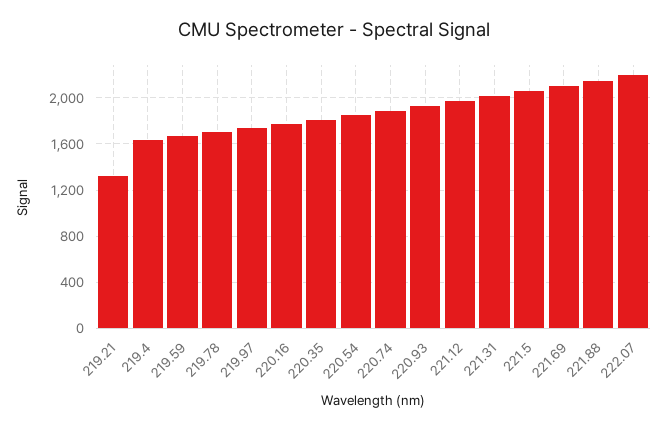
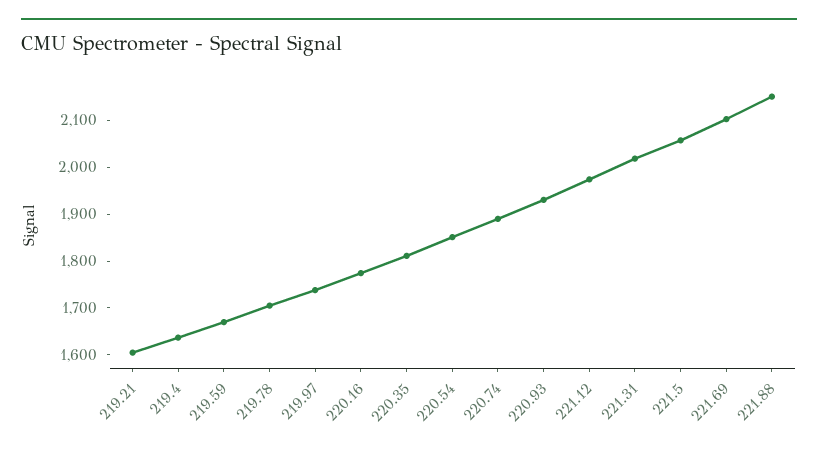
  {
-   "219.21": 1300,
+   "219.21": 1600,
    "219.4": 1640,
    "219.59": 1680,
    "219.78": 1700,
    "219.97": 1740,
    "220.16": 1780,
    "220.35": 1820,
    "220.54": 1860,
    "220.74": 1900,
    "220.93": 1940,
    "221.12": 1980,
    "221.31": 2020,
    "221.5": 2060,
    "221.69": 2100,
-   "221.88": 2160,
+   "221.88": 2160
-   "222.07": 2200
  }

